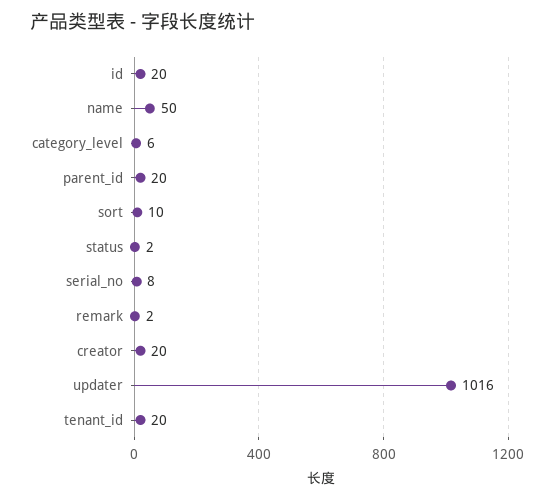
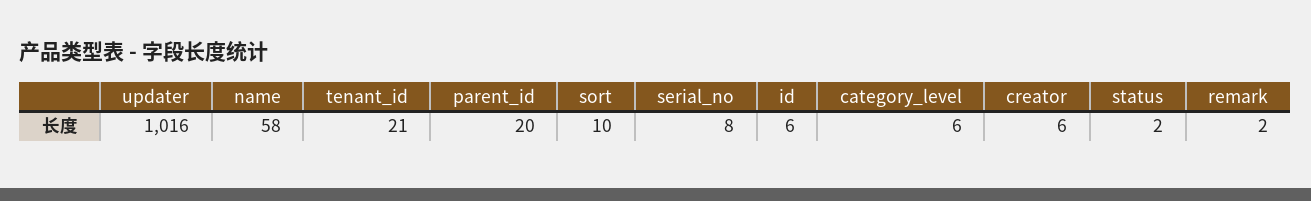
  {
-   "id": 20,
+   "id": 6,
-   "name": 50,
+   "name": 58,
    "category_level": 6,
    "parent_id": 20,
    "sort": 10,
    "status": 2,
    "serial_no": 8,
    "remark": 2,
-   "creator": 20,
+   "creator": 6,
    "updater": 1016,
-   "tenant_id": 20
+   "tenant_id": 21
  }

